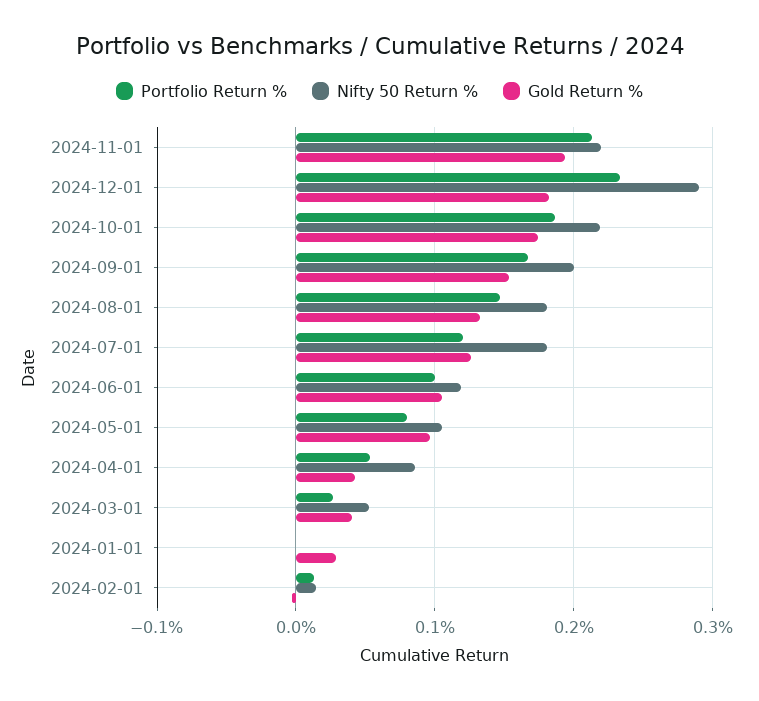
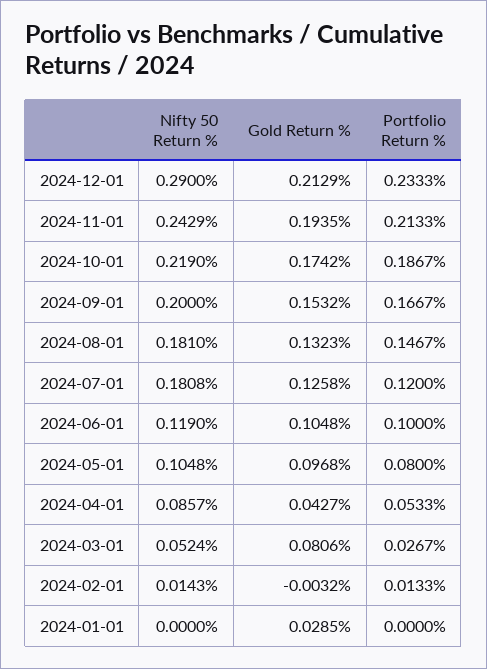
  {
    "Portfolio Return %": {
      "2024-11-01": 0.2133,
      "2024-12-01": 0.2333,
      "2024-10-01": 0.1867,
      "2024-09-01": 0.1667,
      "2024-08-01": 0.1467,
      "2024-07-01": 0.12,
      "2024-06-01": 0.1,
      "2024-05-01": 0.08,
      "2024-04-01": 0.0533,
      "2024-03-01": 0.0267,
      "2024-01-01": 0,
      "2024-02-01": 0.0133
    },
    "Nifty 50 Return %": {
-     "2024-11-01": 0.22,
+     "2024-11-01": 0.2429,
      "2024-12-01": 0.29,
      "2024-10-01": 0.219,
      "2024-09-01": 0.2,
      "2024-08-01": 0.181,
      "2024-07-01": 0.1808,
      "2024-06-01": 0.119,
      "2024-05-01": 0.1048,
      "2024-04-01": 0.0857,
      "2024-03-01": 0.0524,
      "2024-01-01": 0,
      "2024-02-01": 0.0143
    },
    "Gold Return %": {
      "2024-11-01": 0.1935,
-     "2024-12-01": 0.18,
+     "2024-12-01": 0.2129,
      "2024-10-01": 0.1742,
      "2024-09-01": 0.1532,
      "2024-08-01": 0.1323,
      "2024-07-01": 0.1258,
      "2024-06-01": 0.1048,
      "2024-05-01": 0.0968,
      "2024-04-01": 0.0427,
-     "2024-03-01": 0.04,
+     "2024-03-01": 0.0806,
      "2024-01-01": 0.0285,
      "2024-02-01": -0.0032
    }
  }

